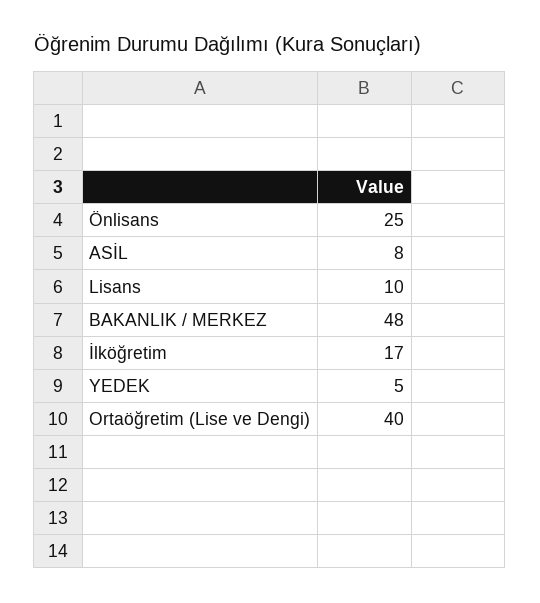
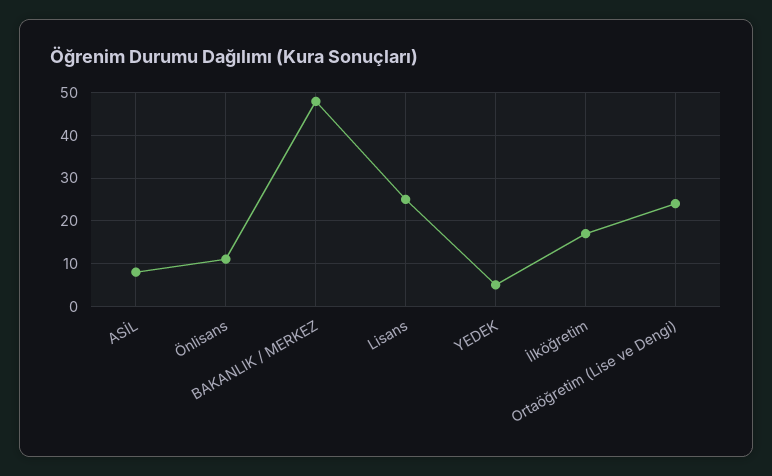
  {
-   "Önlisans": 25,
+   "Önlisans": 10,
    "ASİL": 8,
-   "Lisans": 10,
+   "Lisans": 25,
    "BAKANLIK / MERKEZ": 48,
    "İlköğretim": 17,
    "YEDEK": 5,
-   "Ortaöğretim (Lise ve Dengi)": 40
+   "Ortaöğretim (Lise ve Dengi)": 25
  }

